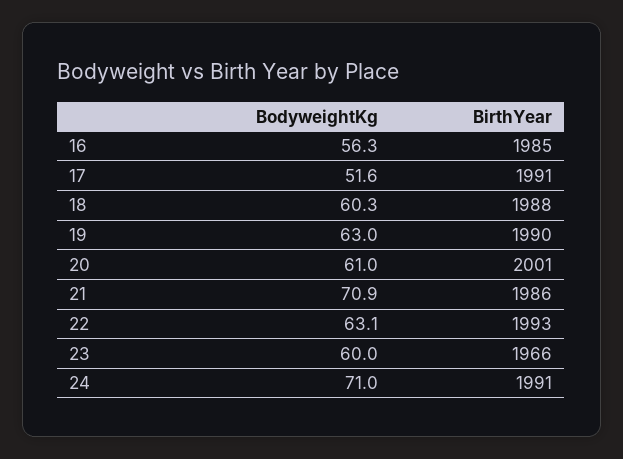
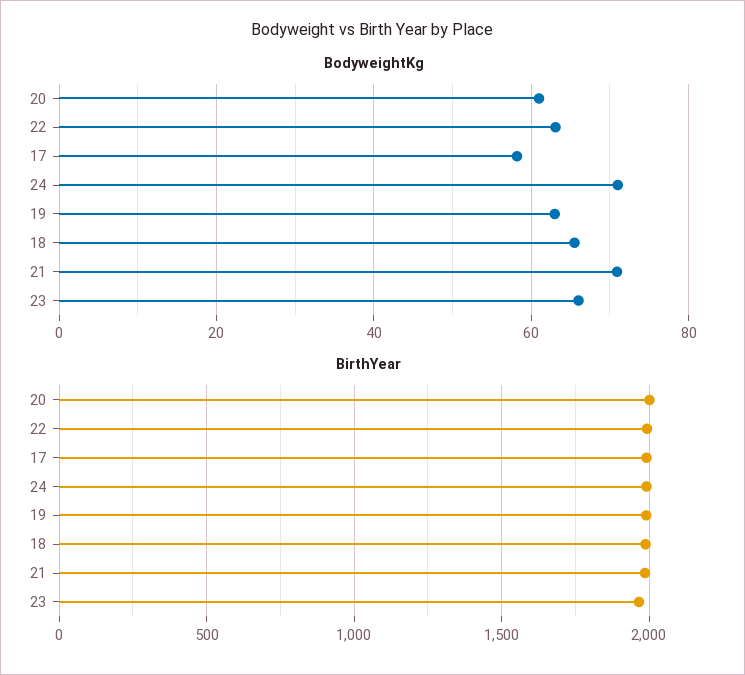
  {
    "BodyweightKg": {
-     "16": 56.3,
-     "17": 51.6,
+     "17": 58,
-     "18": 60.3,
+     "18": 66,
      "19": 63,
      "20": 61,
      "21": 70.9,
      "22": 63.1,
-     "23": 60,
+     "23": 66,
      "24": 71
    },
    "BirthYear": {
-     "16": 1985,
      "17": 1991,
      "18": 1988,
      "19": 1990,
      "20": 2001,
      "21": 1986,
      "22": 1993,
      "23": 1966,
      "24": 1991
    }
  }

